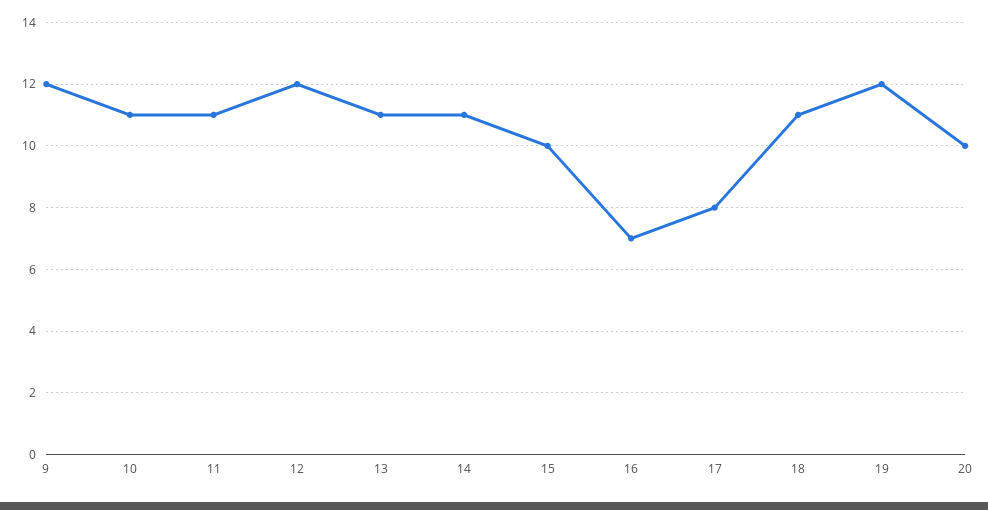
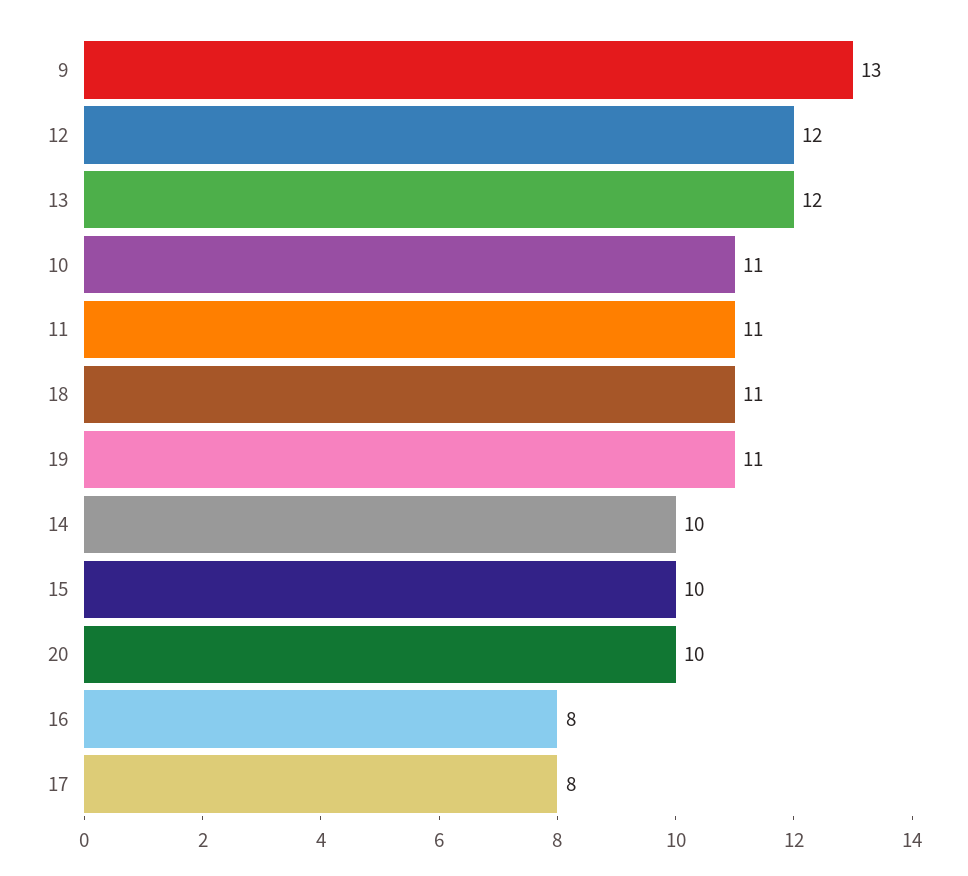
  {
-   "9": 12,
+   "9": 13,
    "10": 11,
    "11": 11,
    "12": 12,
-   "13": 11,
+   "13": 12,
-   "14": 11,
+   "14": 10,
    "15": 10,
-   "16": 7,
+   "16": 8,
    "17": 8,
    "18": 11,
-   "19": 12,
+   "19": 11,
    "20": 10
  }

